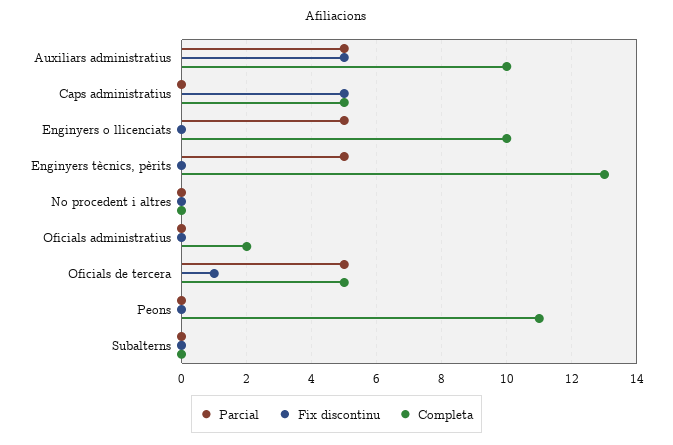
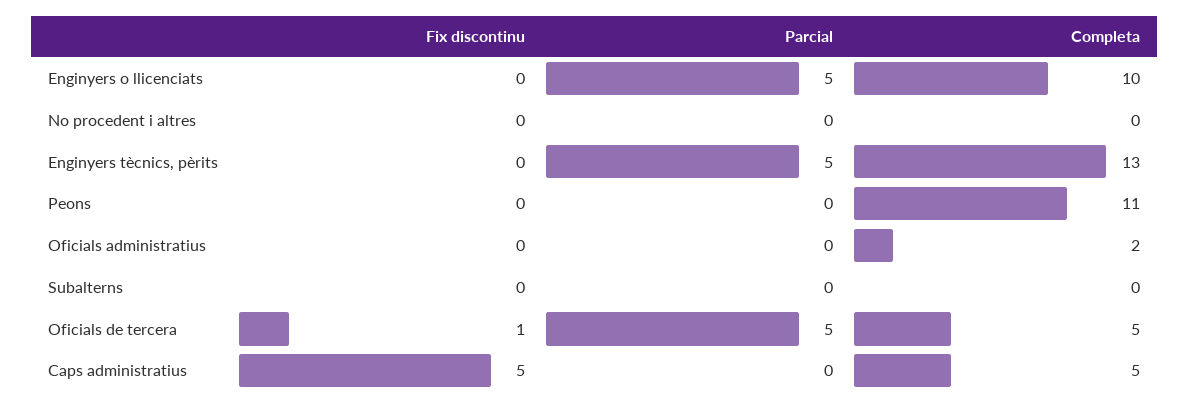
  {
    "Parcial": {
-     "Auxiliars administratius": 5,
      "Caps administratius": 0,
      "Enginyers o llicenciats": 5,
      "Enginyers tècnics, pèrits": 5,
      "No procedent i altres": 0,
      "Oficials administratius": 0,
      "Oficials de tercera": 5,
      "Peons": 0,
      "Subalterns": 0
    },
    "Fix discontinu": {
-     "Auxiliars administratius": 5,
      "Caps administratius": 5,
      "Enginyers o llicenciats": 0,
      "Enginyers tècnics, pèrits": 0,
      "No procedent i altres": 0,
      "Oficials administratius": 0,
      "Oficials de tercera": 1,
      "Peons": 0,
      "Subalterns": 0
    },
    "Completa": {
-     "Auxiliars administratius": 10,
      "Caps administratius": 5,
      "Enginyers o llicenciats": 10,
      "Enginyers tècnics, pèrits": 13,
      "No procedent i altres": 0,
      "Oficials administratius": 2,
      "Oficials de tercera": 5,
      "Peons": 11,
      "Subalterns": 0
    }
  }

